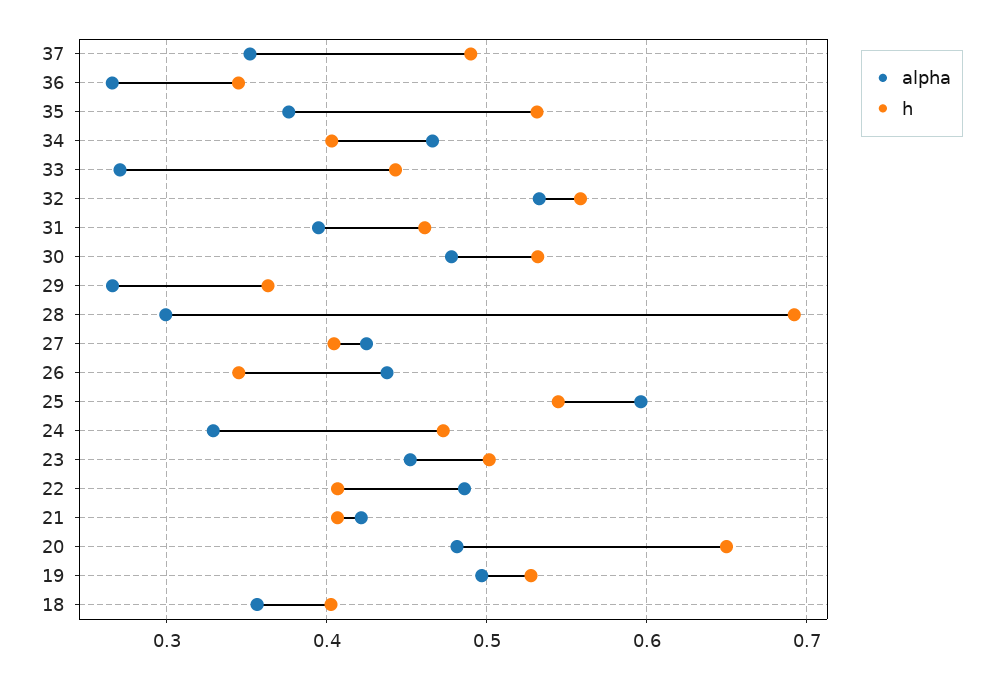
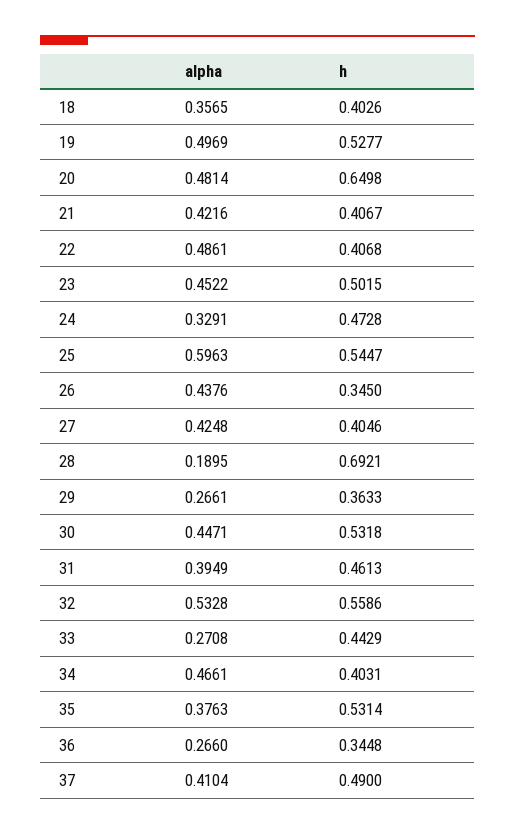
  {
    "alpha": {
-     "37": 0.35,
+     "37": 0.4104,
      "36": 0.266,
      "35": 0.3763,
      "34": 0.4661,
      "33": 0.2708,
      "32": 0.5328,
      "31": 0.3949,
-     "30": 0.48,
+     "30": 0.4471,
      "29": 0.2661,
-     "28": 0.3,
+     "28": 0.1895,
      "27": 0.4248,
      "26": 0.4376,
      "25": 0.5963,
      "24": 0.3291,
      "23": 0.4522,
      "22": 0.4861,
      "21": 0.4216,
      "20": 0.4814,
      "19": 0.4969,
      "18": 0.3565
    },
    "h": {
      "37": 0.49,
      "36": 0.3448,
      "35": 0.5314,
      "34": 0.4031,
      "33": 0.4429,
      "32": 0.5586,
      "31": 0.4613,
      "30": 0.5318,
      "29": 0.3633,
      "28": 0.6921,
      "27": 0.4046,
      "26": 0.345,
      "25": 0.5447,
      "24": 0.4728,
      "23": 0.5015,
      "22": 0.4068,
      "21": 0.4067,
      "20": 0.6498,
      "19": 0.5277,
      "18": 0.4026
    }
  }

